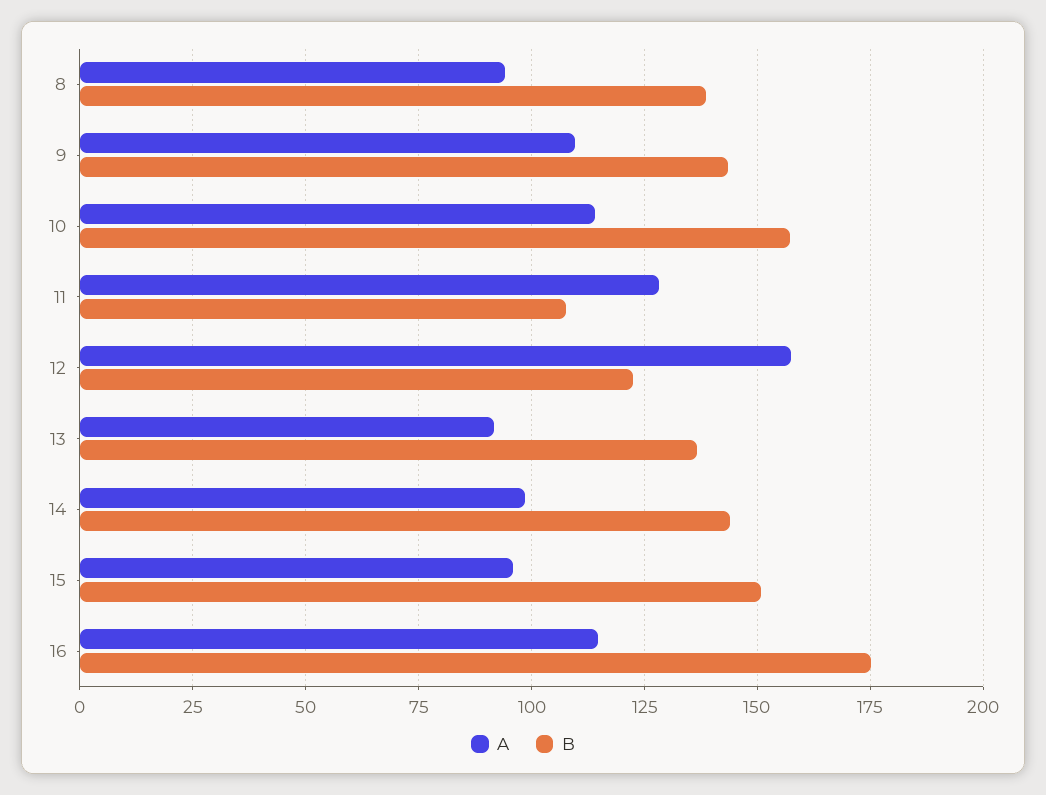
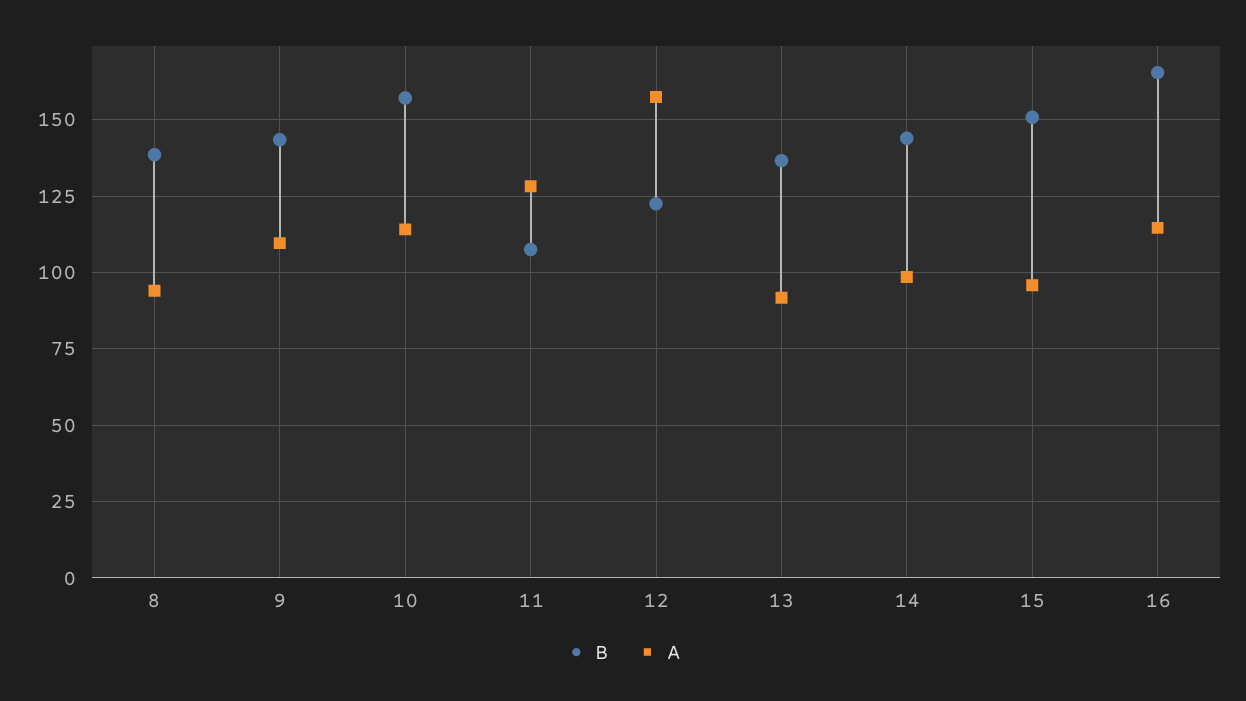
  {
    "A": {
      "8": 95,
      "9": 110,
      "10": 115,
      "11": 127.5,
      "12": 157.5,
      "13": 92.5,
      "14": 97.5,
      "15": 95,
      "16": 115
    },
    "B": {
      "8": 137.5,
      "9": 142.5,
      "10": 157.5,
      "11": 107.5,
      "12": 122.5,
      "13": 137.5,
      "14": 145,
      "15": 150,
-     "16": 175
+     "16": 165
    }
  }

